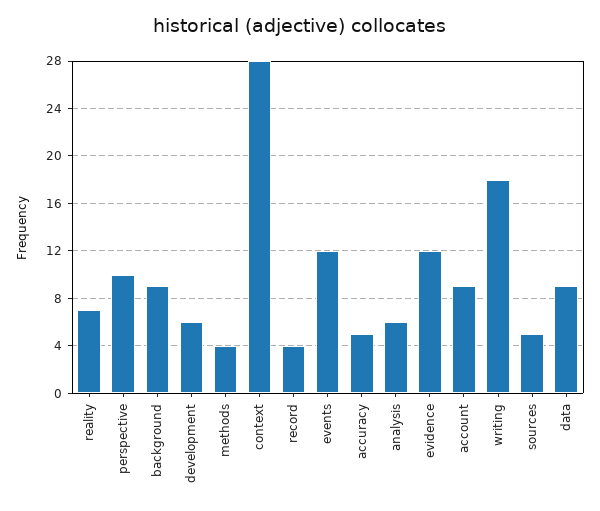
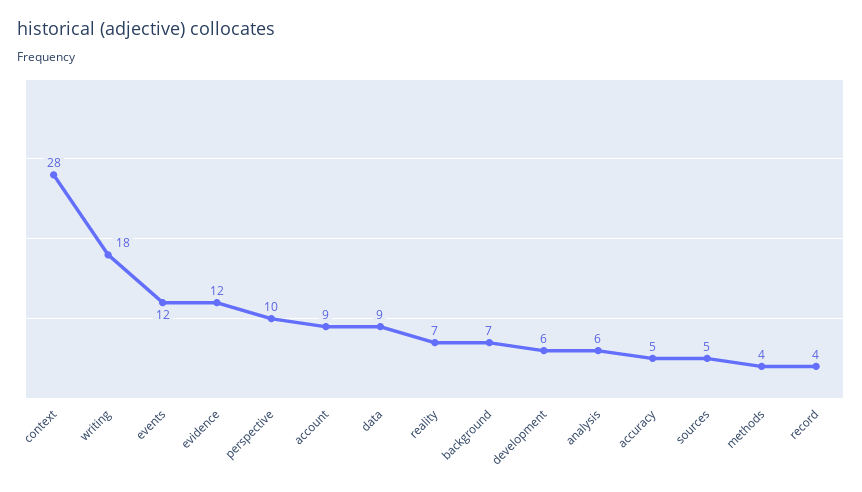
  {
    "reality": 7,
    "perspective": 10,
-   "background": 9,
+   "background": 7,
    "development": 6,
    "methods": 4,
    "context": 28,
    "record": 4,
    "events": 12,
    "accuracy": 5,
    "analysis": 6,
    "evidence": 12,
    "account": 9,
    "writing": 18,
    "sources": 5,
    "data": 9
  }

